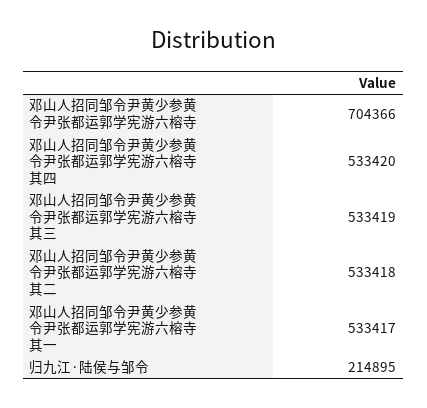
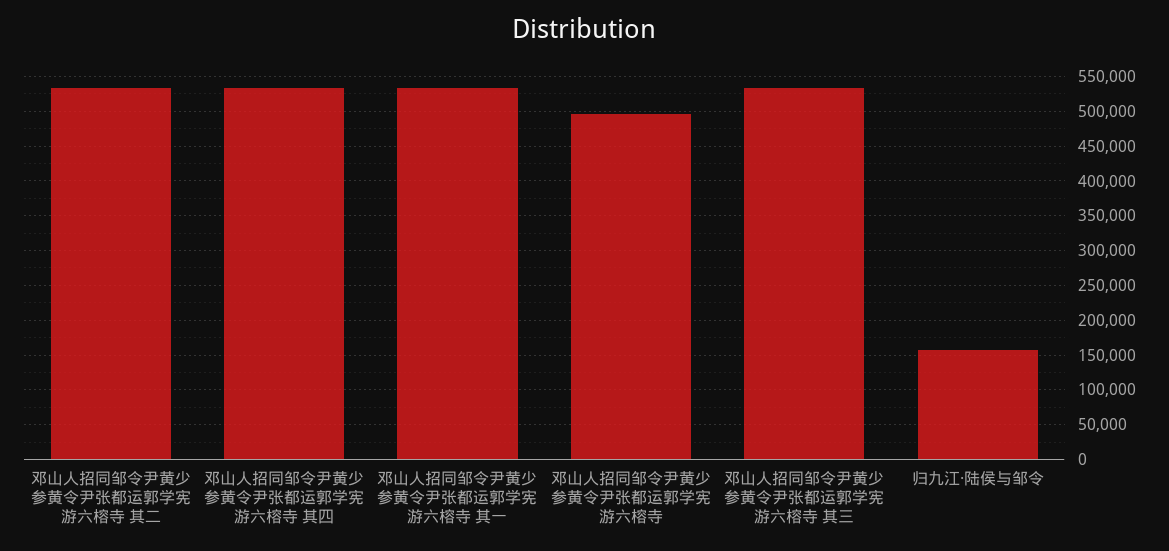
  {
-   "邓山人招同邹令尹黄少参黄令尹张都运郭学宪游六榕寺": 704366,
+   "邓山人招同邹令尹黄少参黄令尹张都运郭学宪游六榕寺": 500000,
    "邓山人招同邹令尹黄少参黄令尹张都运郭学宪游六榕寺 其四": 533420,
    "邓山人招同邹令尹黄少参黄令尹张都运郭学宪游六榕寺 其三": 533419,
    "邓山人招同邹令尹黄少参黄令尹张都运郭学宪游六榕寺 其二": 533418,
    "邓山人招同邹令尹黄少参黄令尹张都运郭学宪游六榕寺 其一": 533417,
-   "归九江·陆侯与邹令": 214895
+   "归九江·陆侯与邹令": 160000
  }

